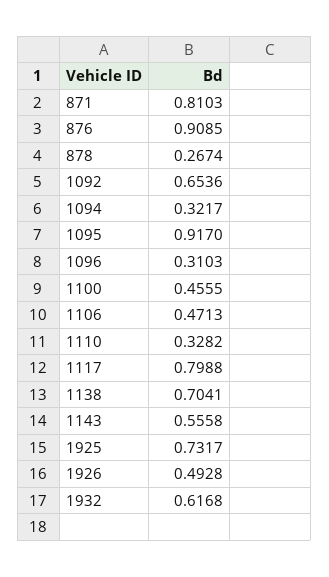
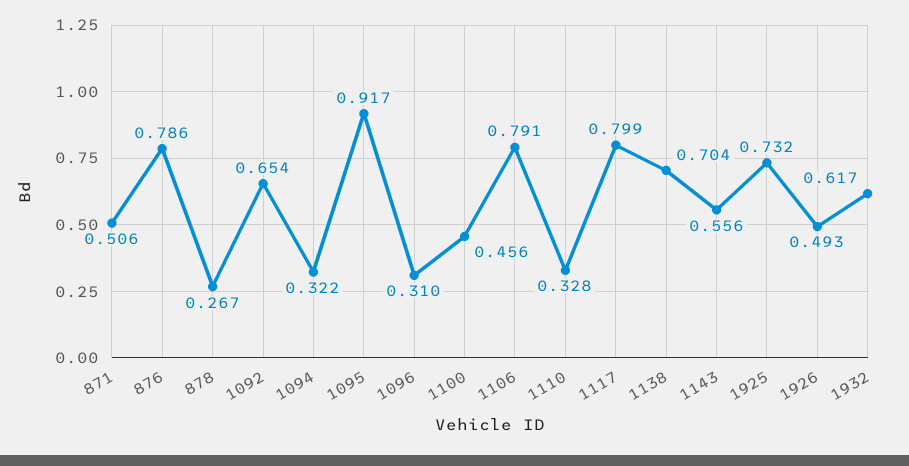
  {
-   "871": 0.8103,
+   "871": 0.506,
-   "876": 0.9085,
+   "876": 0.786,
    "878": 0.2674,
    "1092": 0.6536,
    "1094": 0.3217,
    "1095": 0.917,
    "1096": 0.3103,
    "1100": 0.4555,
-   "1106": 0.4713,
+   "1106": 0.791,
    "1110": 0.3282,
    "1117": 0.7988,
    "1138": 0.7041,
    "1143": 0.5558,
    "1925": 0.7317,
    "1926": 0.4928,
    "1932": 0.6168
  }

